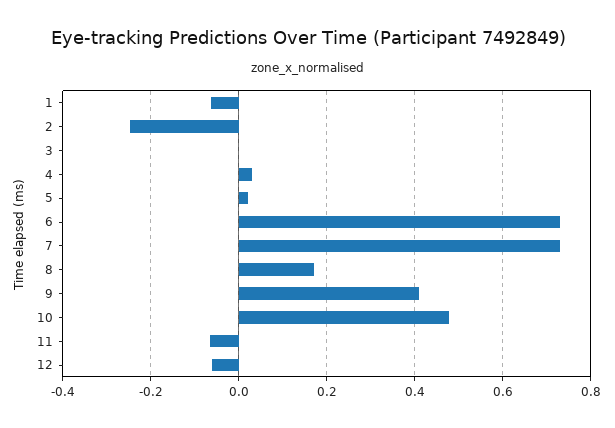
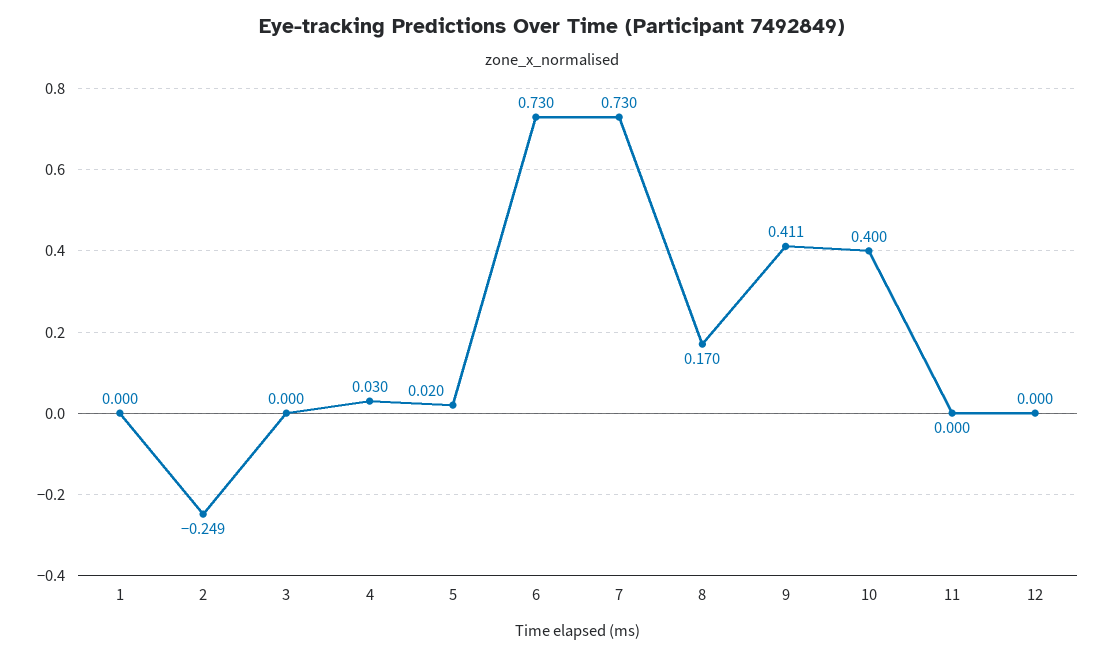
  {
-   "1": -0.06,
+   "1": 0,
    "2": -0.249,
    "3": 0,
    "4": 0.03,
    "5": 0.02,
    "6": 0.73,
    "7": 0.73,
    "8": 0.17,
    "9": 0.411,
-   "10": 0.48,
+   "10": 0.4,
-   "11": -0.06,
+   "11": 0,
-   "12": -0.06
+   "12": 0
  }

